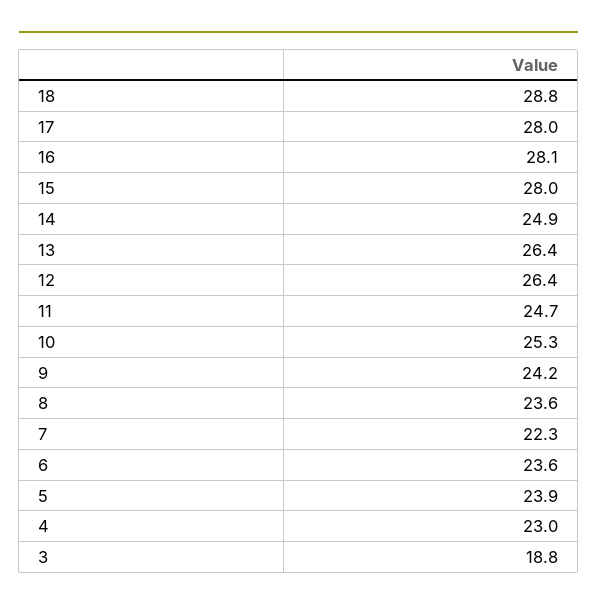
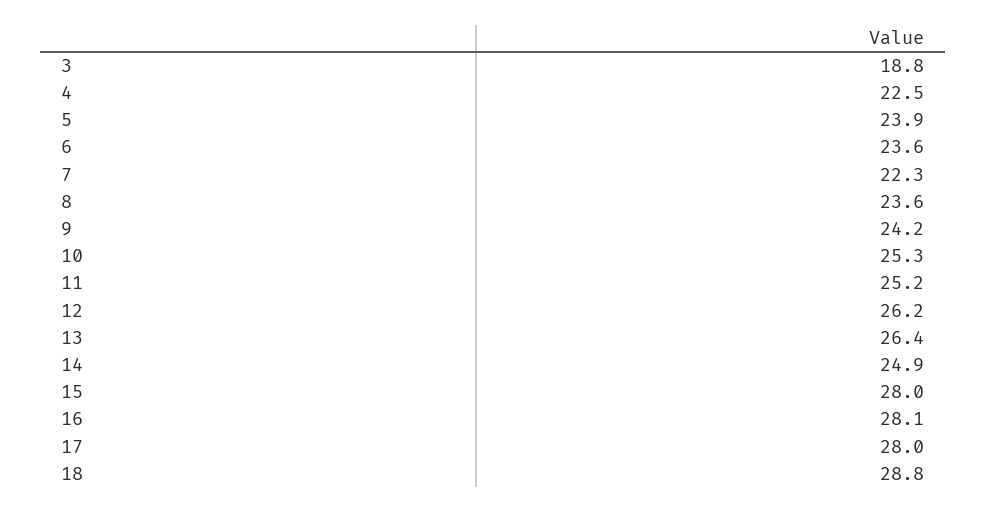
  {
    "18": 28.8,
    "17": 28,
    "16": 28.1,
    "15": 28,
    "14": 24.9,
    "13": 26.4,
-   "12": 26.4,
+   "12": 26.2,
-   "11": 24.7,
+   "11": 25.2,
    "10": 25.3,
    "9": 24.2,
    "8": 23.6,
    "7": 22.3,
    "6": 23.6,
    "5": 23.9,
-   "4": 23,
+   "4": 22.5,
    "3": 18.8
  }

